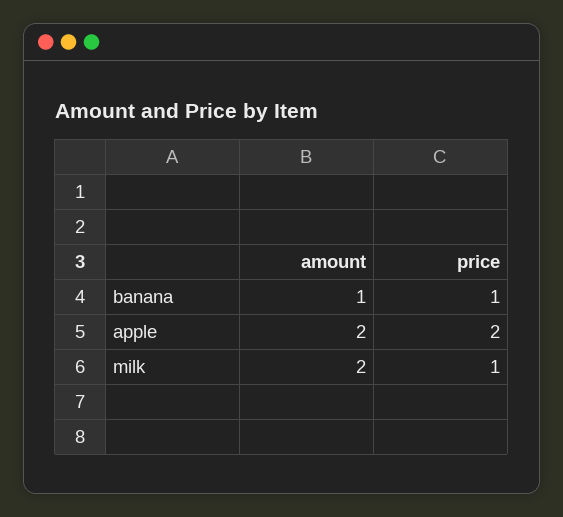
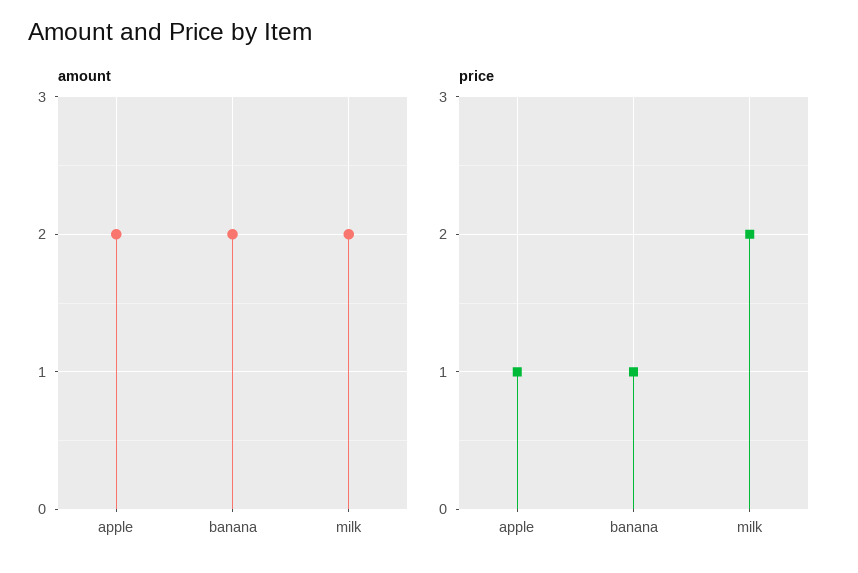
  {
    "amount": {
-     "banana": 1,
+     "banana": 2,
      "apple": 2,
      "milk": 2
    },
    "price": {
      "banana": 1,
-     "apple": 2,
+     "apple": 1,
-     "milk": 1
+     "milk": 2
    }
  }

